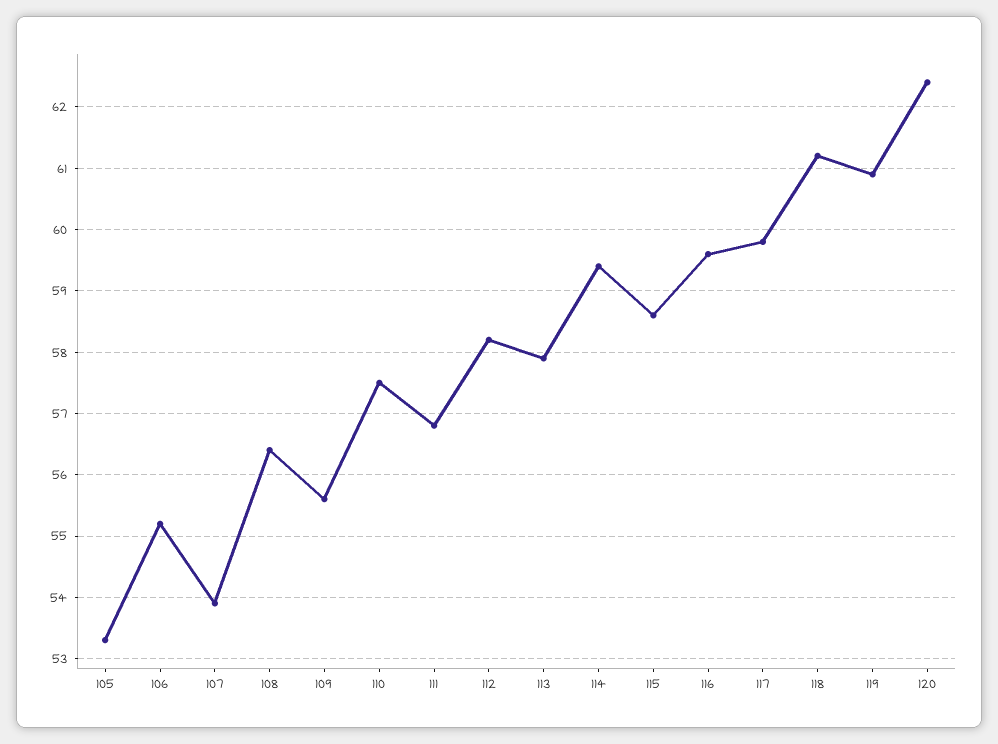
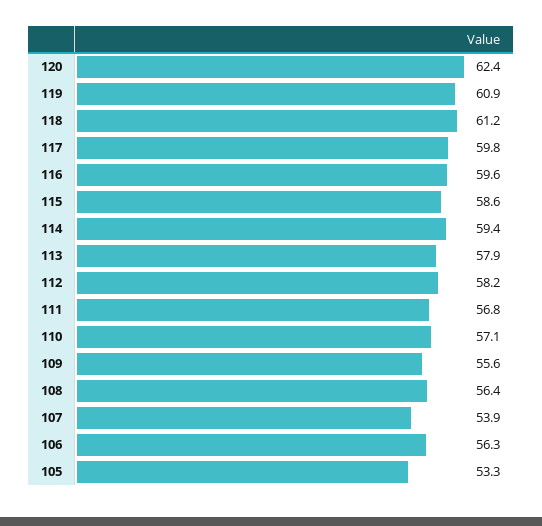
  {
    "105": 53.3,
-   "106": 55.2,
+   "106": 56.3,
    "107": 53.9,
    "108": 56.4,
    "109": 55.6,
-   "110": 57.5,
+   "110": 57.1,
    "111": 56.8,
    "112": 58.2,
    "113": 57.9,
    "114": 59.4,
    "115": 58.6,
    "116": 59.6,
    "117": 59.8,
    "118": 61.2,
    "119": 60.9,
    "120": 62.4
  }

